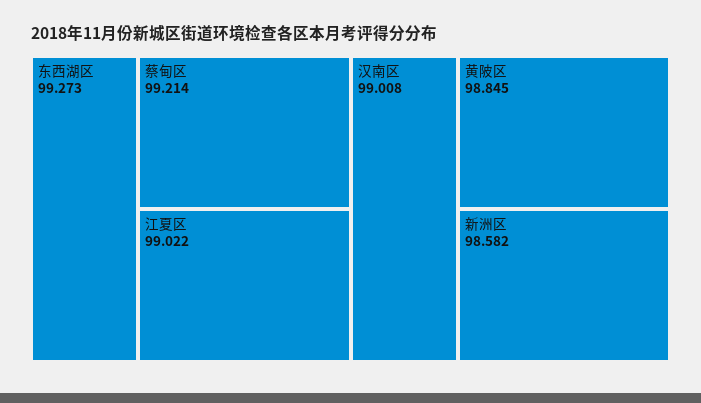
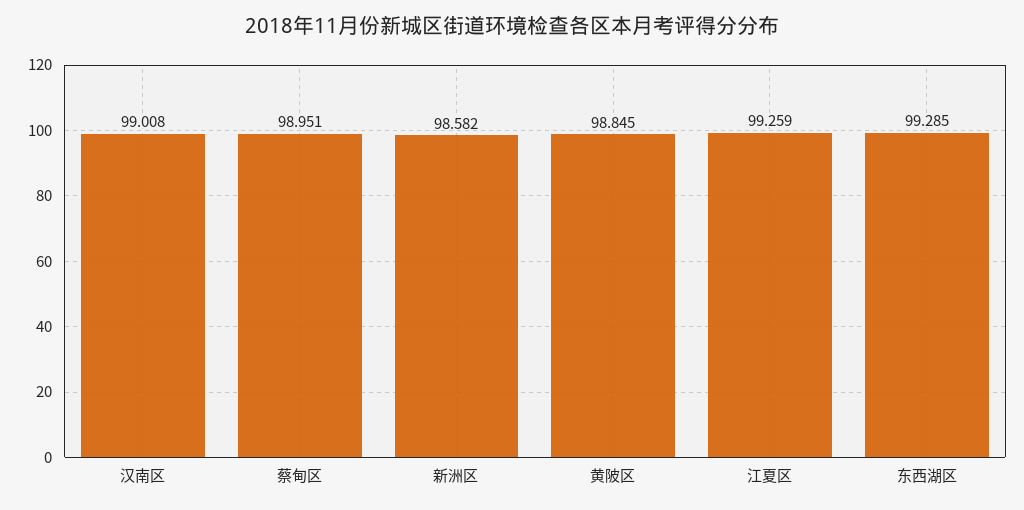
  {
-   "东西湖区": 99.273,
+   "东西湖区": 99.285,
-   "蔡甸区": 99.214,
+   "蔡甸区": 98.951,
-   "江夏区": 99.022,
+   "江夏区": 99.259,
    "汉南区": 99.008,
    "黄陂区": 98.845,
    "新洲区": 98.582
  }

